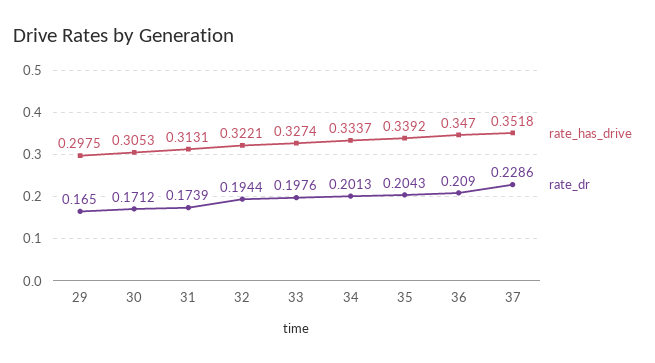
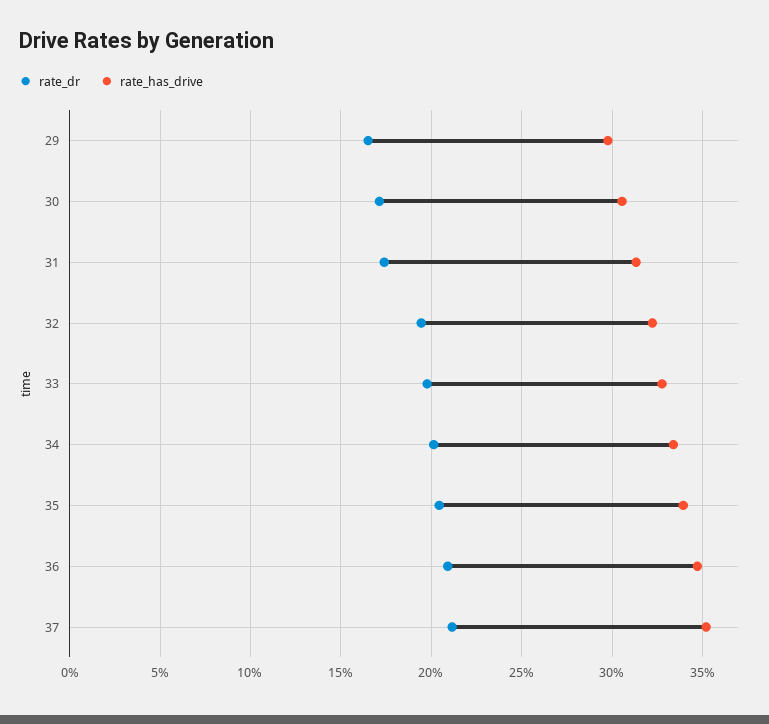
  {
    "rate_has_drive": {
      "29": 0.2975,
      "30": 0.3053,
      "31": 0.3131,
      "32": 0.3221,
      "33": 0.3274,
      "34": 0.3337,
      "35": 0.3392,
      "36": 0.347,
      "37": 0.3518
    },
    "rate_dr": {
      "29": 0.165,
      "30": 0.1712,
      "31": 0.1739,
      "32": 0.1944,
      "33": 0.1976,
      "34": 0.2013,
      "35": 0.2043,
      "36": 0.209,
-     "37": 0.2286
+     "37": 0.21
    }
  }

